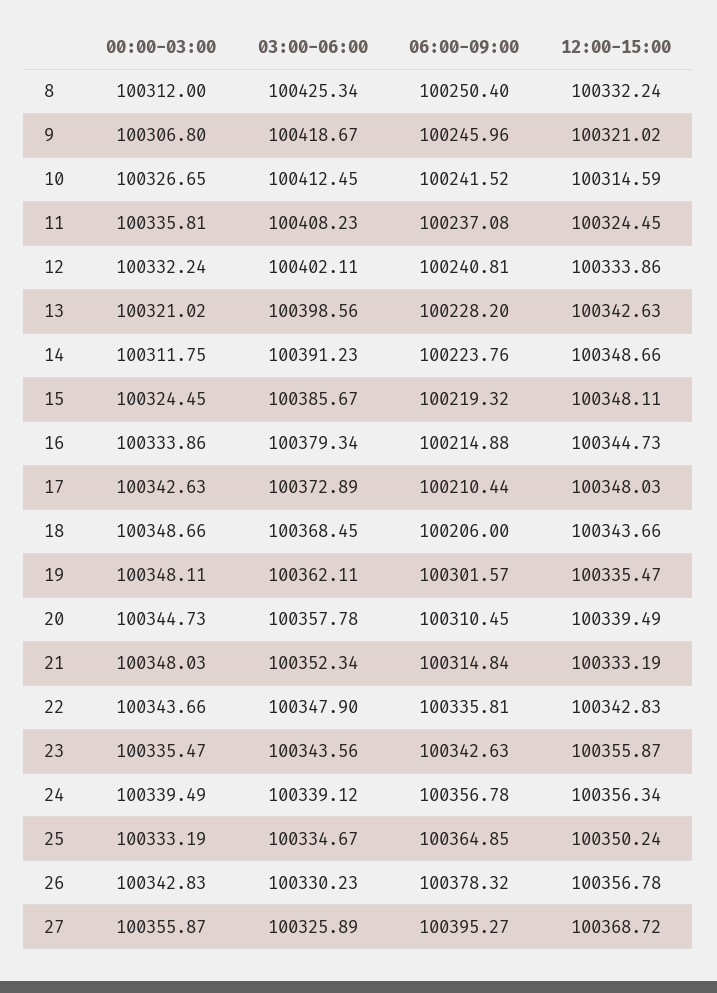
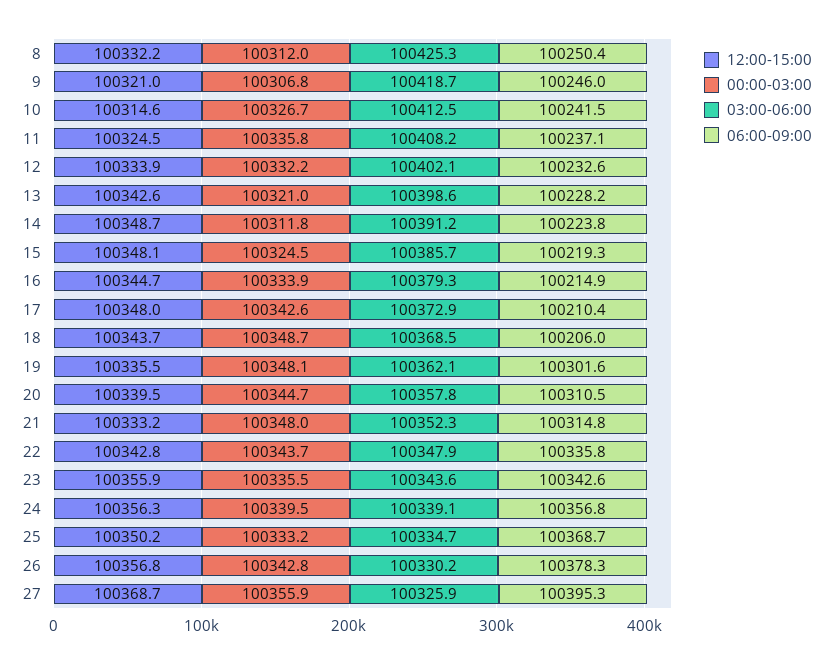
  {
    "00:00-03:00": {
      "8": 100312,
      "9": 100306.8,
      "10": 100326.65,
      "11": 100335.81,
      "12": 100332.24,
      "13": 100321.02,
      "14": 100311.75,
      "15": 100324.45,
      "16": 100333.86,
      "17": 100342.63,
      "18": 100348.66,
      "19": 100348.11,
      "20": 100344.73,
      "21": 100348.03,
      "22": 100343.66,
      "23": 100335.47,
      "24": 100339.49,
      "25": 100333.19,
      "26": 100342.83,
      "27": 100355.87
    },
    "03:00-06:00": {
      "8": 100425.34,
      "9": 100418.67,
      "10": 100412.45,
      "11": 100408.23,
      "12": 100402.11,
      "13": 100398.56,
      "14": 100391.23,
      "15": 100385.67,
      "16": 100379.34,
      "17": 100372.89,
      "18": 100368.45,
      "19": 100362.11,
      "20": 100357.78,
      "21": 100352.34,
      "22": 100347.9,
      "23": 100343.56,
      "24": 100339.12,
      "25": 100334.67,
      "26": 100330.23,
      "27": 100325.89
    },
    "06:00-09:00": {
      "8": 100250.4,
      "9": 100245.96,
      "10": 100241.52,
      "11": 100237.08,
-     "12": 100240.81,
+     "12": 100232.6,
      "13": 100228.2,
      "14": 100223.76,
      "15": 100219.32,
      "16": 100214.88,
      "17": 100210.44,
      "18": 100206,
      "19": 100301.57,
      "20": 100310.45,
      "21": 100314.84,
      "22": 100335.81,
      "23": 100342.63,
      "24": 100356.78,
-     "25": 100364.85,
+     "25": 100368.7,
      "26": 100378.32,
      "27": 100395.27
    },
    "12:00-15:00": {
      "8": 100332.24,
      "9": 100321.02,
      "10": 100314.59,
      "11": 100324.45,
      "12": 100333.86,
      "13": 100342.63,
      "14": 100348.66,
      "15": 100348.11,
      "16": 100344.73,
      "17": 100348.03,
      "18": 100343.66,
      "19": 100335.47,
      "20": 100339.49,
      "21": 100333.19,
      "22": 100342.83,
      "23": 100355.87,
      "24": 100356.34,
      "25": 100350.24,
      "26": 100356.78,
      "27": 100368.72
    }
  }

